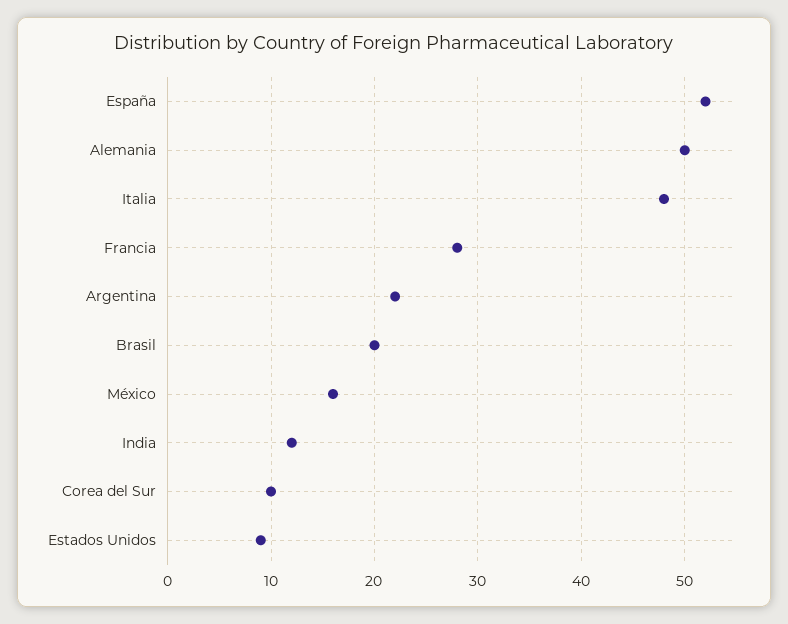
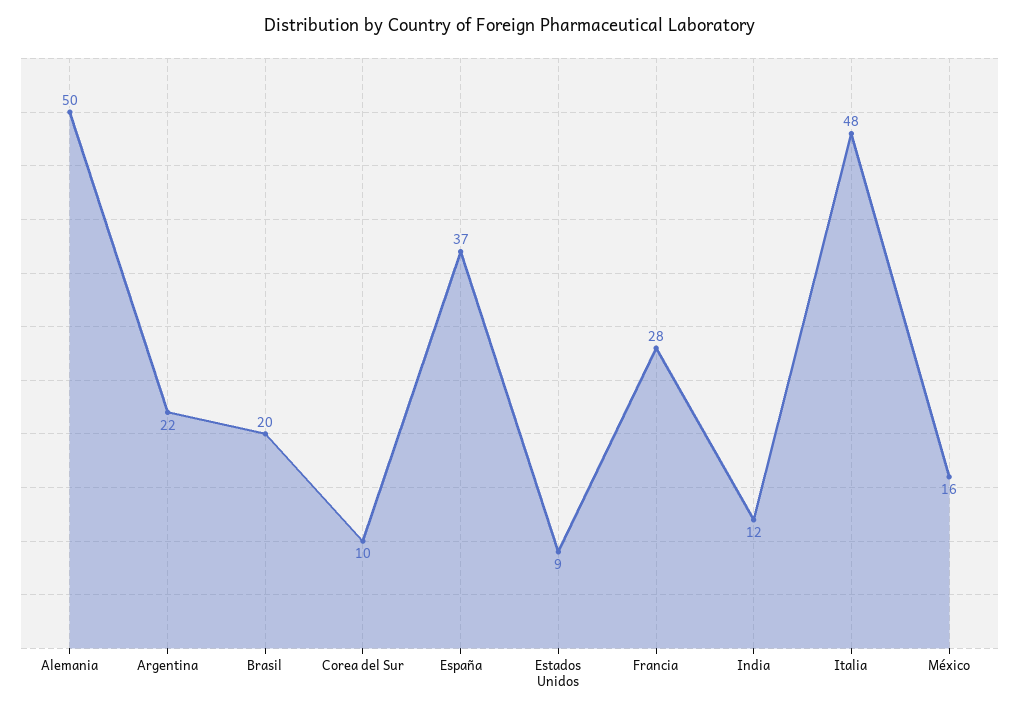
  {
-   "España": 52,
+   "España": 37,
    "Alemania": 50,
    "Italia": 48,
    "Francia": 28,
    "Argentina": 22,
    "Brasil": 20,
    "México": 16,
    "India": 12,
    "Corea del Sur": 10,
    "Estados Unidos": 9
  }

